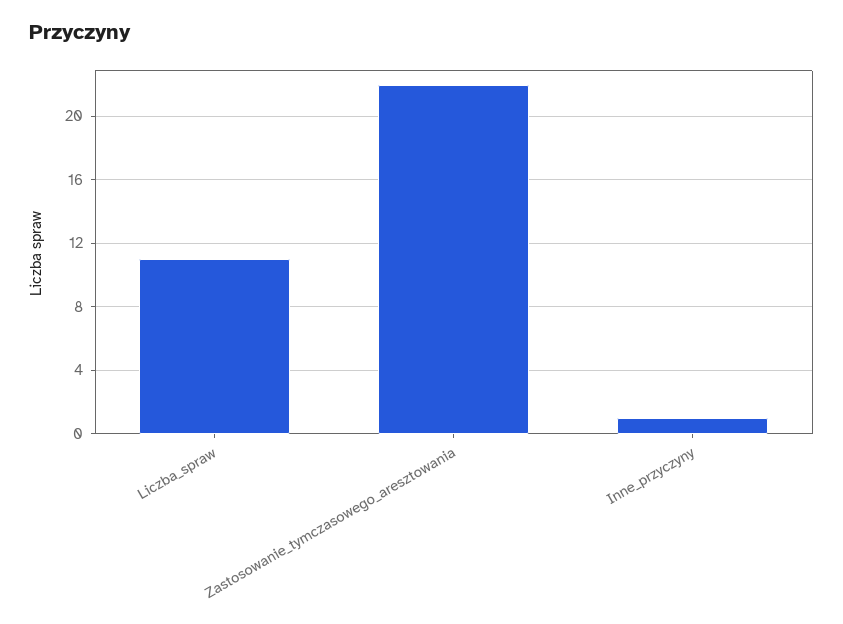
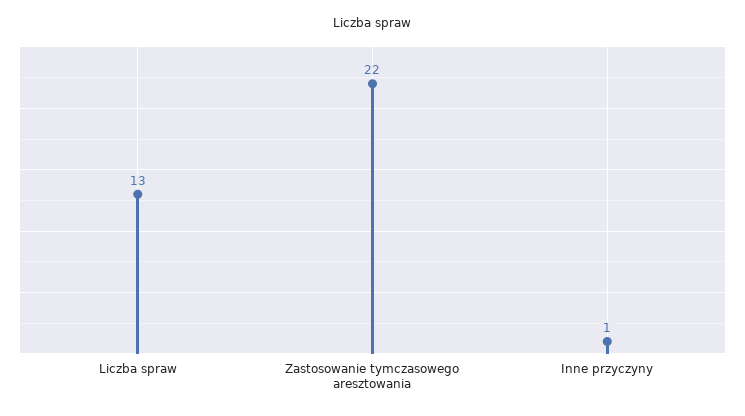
  {
-   "Liczba_spraw": 11,
+   "Liczba_spraw": 13,
    "Zastosowanie_tymczasowego_aresztowania": 22,
    "Inne_przyczyny": 1
  }

